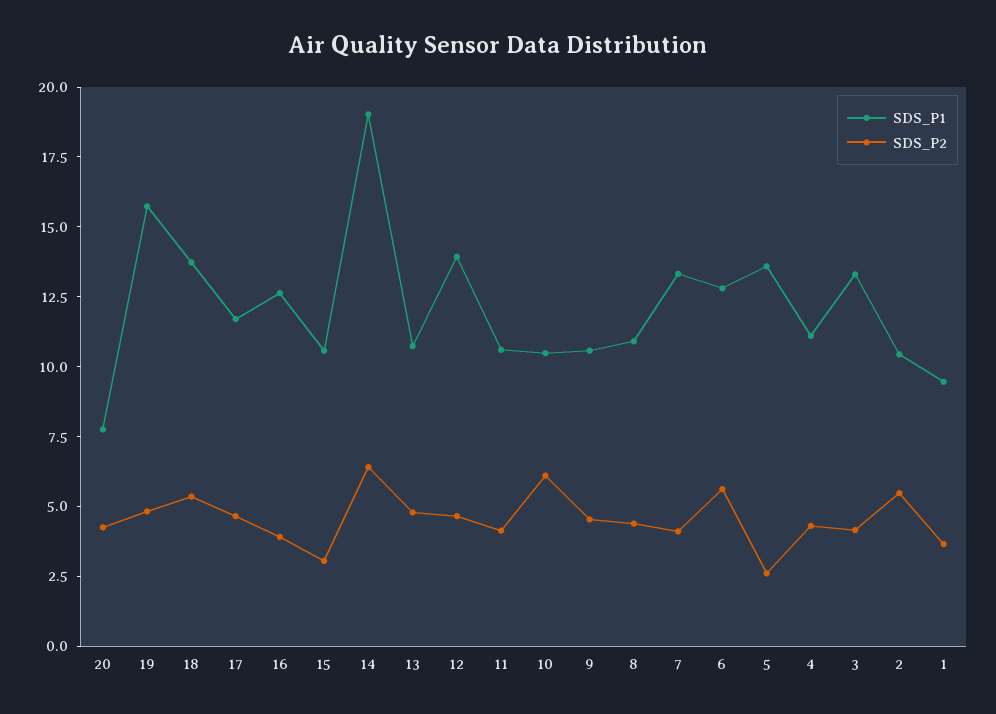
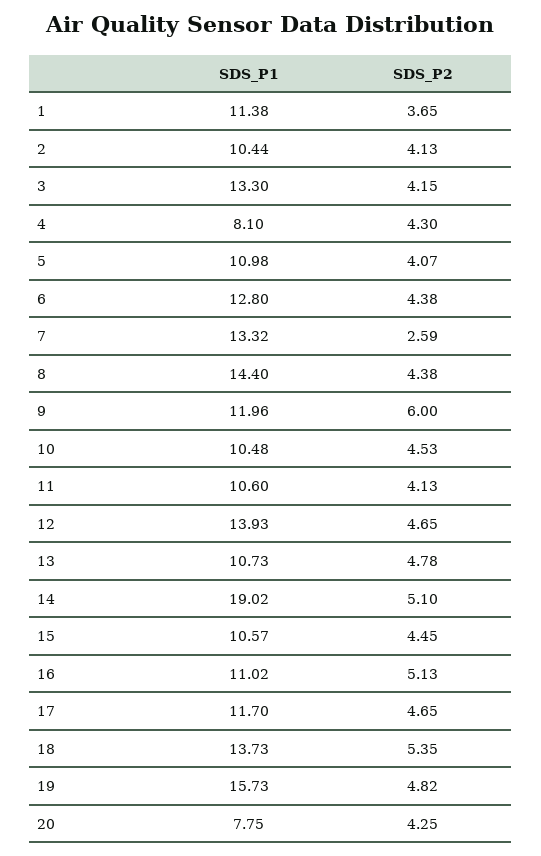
  {
    "SDS_P1": {
      "20": 7.75,
      "19": 15.73,
      "18": 13.73,
      "17": 11.7,
-     "16": 12.5,
+     "16": 11.02,
      "15": 10.57,
      "14": 19.02,
      "13": 10.73,
      "12": 13.93,
      "11": 10.6,
      "10": 10.48,
-     "9": 10.5,
+     "9": 11.96,
-     "8": 11,
+     "8": 14.4,
      "7": 13.32,
      "6": 12.8,
-     "5": 13.5,
+     "5": 10.98,
-     "4": 11,
+     "4": 8.1,
      "3": 13.3,
      "2": 10.44,
-     "1": 9.5
+     "1": 11.38
    },
    "SDS_P2": {
      "20": 4.25,
      "19": 4.82,
      "18": 5.35,
      "17": 4.65,
-     "16": 4,
+     "16": 5.13,
-     "15": 3,
+     "15": 4.45,
-     "14": 6.5,
+     "14": 5.1,
      "13": 4.78,
      "12": 4.65,
      "11": 4.13,
-     "10": 6,
+     "10": 4.53,
-     "9": 4.5,
+     "9": 6,
      "8": 4.38,
-     "7": 4,
+     "7": 2.59,
-     "6": 5.5,
+     "6": 4.38,
-     "5": 2.5,
+     "5": 4.07,
      "4": 4.3,
      "3": 4.15,
-     "2": 5.5,
+     "2": 4.13,
      "1": 3.65
    }
  }

